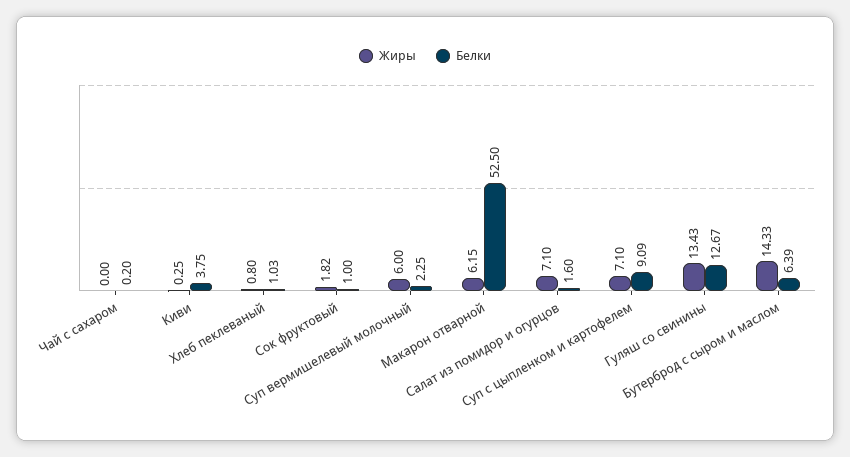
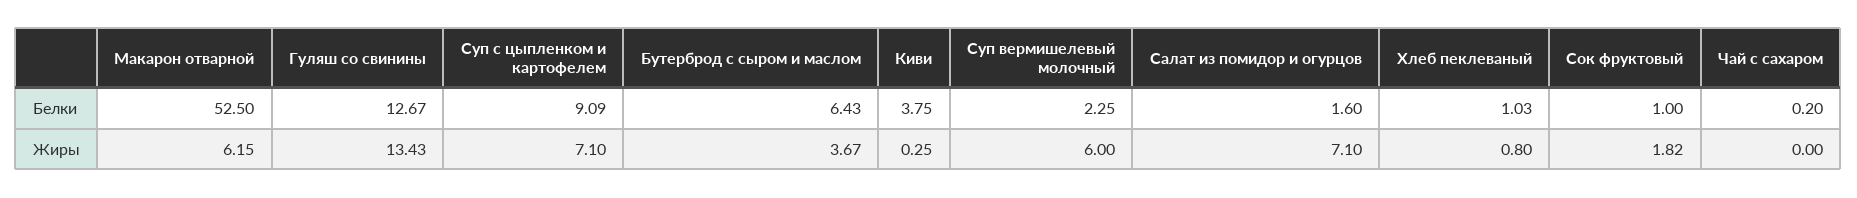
  {
    "Жиры": {
      "Чай с сахаром": 0,
      "Киви": 0.25,
      "Хлеб пеклеваный": 0.8,
      "Сок фруктовый": 1.82,
      "Суп вермишелевый молочный": 6,
      "Макарон отварной": 6.15,
      "Салат из помидор и огурцов": 7.1,
      "Суп с цыпленком и картофелем": 7.1,
      "Гуляш со свинины": 13.43,
-     "Бутерброд с сыром и маслом": 14.33
+     "Бутерброд с сыром и маслом": 3.67
    },
    "Белки": {
      "Чай с сахаром": 0.2,
      "Киви": 3.75,
      "Хлеб пеклеваный": 1.03,
      "Сок фруктовый": 1,
      "Суп вермишелевый молочный": 2.25,
      "Макарон отварной": 52.5,
      "Салат из помидор и огурцов": 1.6,
      "Суп с цыпленком и картофелем": 9.09,
      "Гуляш со свинины": 12.67,
-     "Бутерброд с сыром и маслом": 6.39
+     "Бутерброд с сыром и маслом": 6.43
    }
  }

